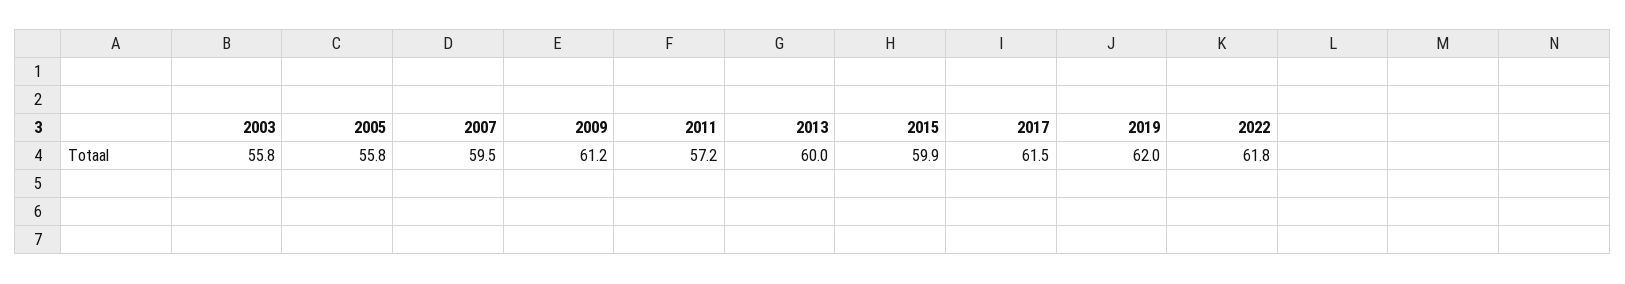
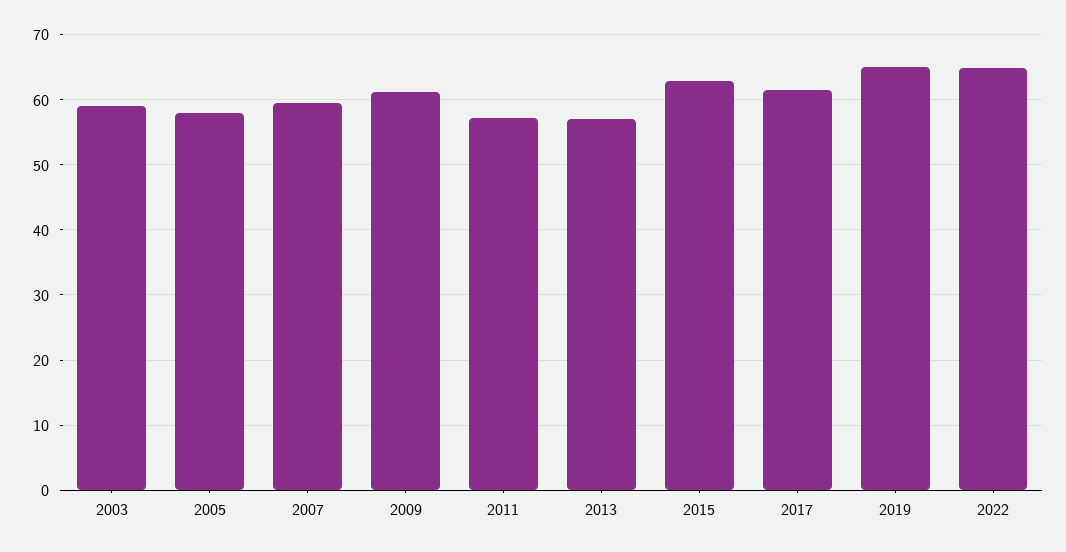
  {
-   "2003": 55.8,
+   "2003": 59,
-   "2005": 55.8,
+   "2005": 58,
    "2007": 59.5,
    "2009": 61.2,
    "2011": 57.2,
-   "2013": 60,
+   "2013": 57,
-   "2015": 59.9,
+   "2015": 63,
    "2017": 61.5,
-   "2019": 62,
+   "2019": 65,
-   "2022": 61.8
+   "2022": 65
  }

